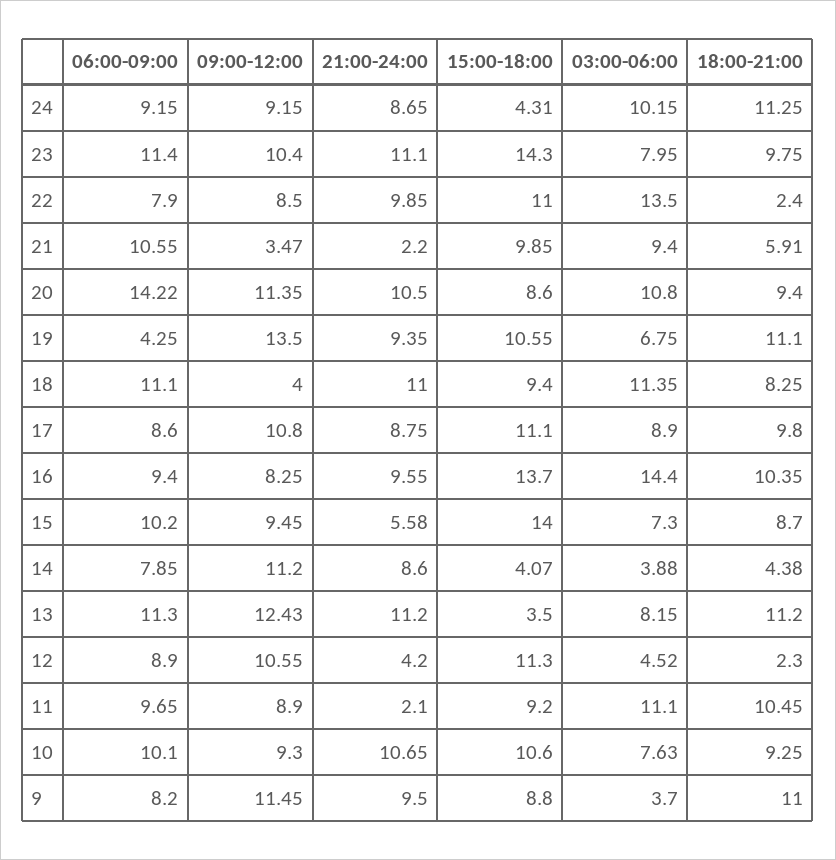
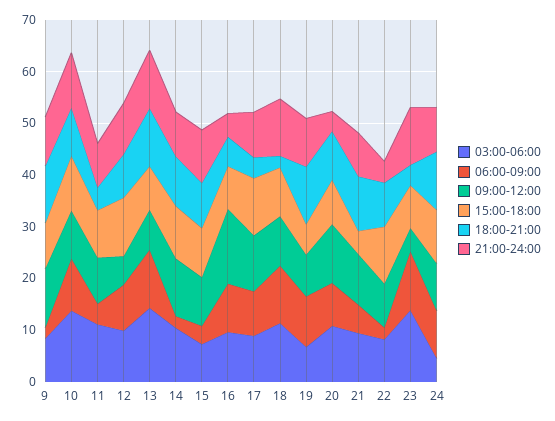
  {
    "06:00-09:00": {
      "24": 9.15,
      "23": 11.4,
-     "22": 7.9,
+     "22": 2,
-     "21": 10.55,
+     "21": 6,
-     "20": 14.22,
+     "20": 8,
-     "19": 4.25,
+     "19": 10,
      "18": 11.1,
      "17": 8.6,
      "16": 9.4,
-     "15": 10.2,
+     "15": 4,
-     "14": 7.85,
+     "14": 2,
      "13": 11.3,
      "12": 8.9,
-     "11": 9.65,
+     "11": 4,
      "10": 10.1,
-     "9": 8.2
+     "9": 2
    },
    "09:00-12:00": {
      "24": 9.15,
-     "23": 10.4,
+     "23": 4,
      "22": 8.5,
-     "21": 3.47,
+     "21": 10,
      "20": 11.35,
-     "19": 13.5,
+     "19": 8,
-     "18": 4,
+     "18": 10,
      "17": 10.8,
-     "16": 8.25,
+     "16": 14,
      "15": 9.45,
      "14": 11.2,
-     "13": 12.43,
+     "13": 8,
-     "12": 10.55,
+     "12": 6,
      "11": 8.9,
      "10": 9.3,
      "9": 11.45
    },
    "21:00-24:00": {
      "24": 8.65,
      "23": 11.1,
-     "22": 9.85,
+     "22": 4,
-     "21": 2.2,
+     "21": 8,
-     "20": 10.5,
+     "20": 4,
      "19": 9.35,
      "18": 11,
      "17": 8.75,
-     "16": 9.55,
+     "16": 4,
-     "15": 5.58,
+     "15": 10,
      "14": 8.6,
      "13": 11.2,
-     "12": 4.2,
+     "12": 10,
-     "11": 2.1,
+     "11": 8,
      "10": 10.65,
      "9": 9.5
    },
    "15:00-18:00": {
-     "24": 4.31,
+     "24": 10,
-     "23": 14.3,
+     "23": 8,
      "22": 11,
-     "21": 9.85,
+     "21": 4,
      "20": 8.6,
-     "19": 10.55,
+     "19": 6,
      "18": 9.4,
      "17": 11.1,
-     "16": 13.7,
+     "16": 8,
-     "15": 14,
+     "15": 10,
-     "14": 4.07,
+     "14": 10,
-     "13": 3.5,
+     "13": 8,
      "12": 11.3,
      "11": 9.2,
      "10": 10.6,
      "9": 8.8
    },
    "03:00-06:00": {
-     "24": 10.15,
+     "24": 4,
-     "23": 7.95,
+     "23": 14,
-     "22": 13.5,
+     "22": 8,
      "21": 9.4,
      "20": 10.8,
      "19": 6.75,
      "18": 11.35,
      "17": 8.9,
-     "16": 14.4,
+     "16": 10,
      "15": 7.3,
-     "14": 3.88,
+     "14": 10,
-     "13": 8.15,
+     "13": 14,
-     "12": 4.52,
+     "12": 10,
      "11": 11.1,
-     "10": 7.63,
+     "10": 14,
-     "9": 3.7
+     "9": 8
    },
    "18:00-21:00": {
      "24": 11.25,
-     "23": 9.75,
+     "23": 4,
-     "22": 2.4,
+     "22": 8,
-     "21": 5.91,
+     "21": 10,
      "20": 9.4,
      "19": 11.1,
-     "18": 8.25,
+     "18": 2,
-     "17": 9.8,
+     "17": 4,
-     "16": 10.35,
+     "16": 6,
      "15": 8.7,
-     "14": 4.38,
+     "14": 10,
      "13": 11.2,
-     "12": 2.3,
+     "12": 8,
-     "11": 10.45,
+     "11": 4,
      "10": 9.25,
      "9": 11
    }
  }

